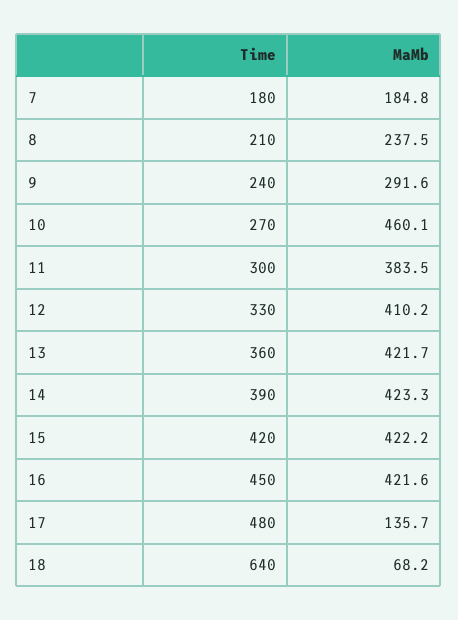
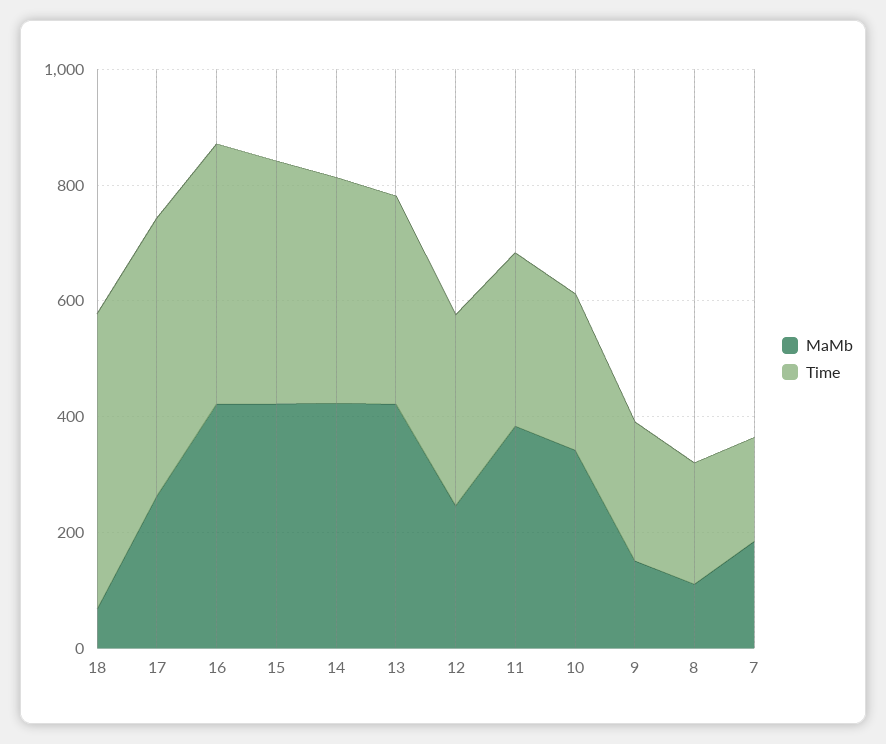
  {
    "Time": {
      "7": 180,
      "8": 210,
      "9": 240,
      "10": 270,
      "11": 300,
      "12": 330,
      "13": 360,
      "14": 390,
      "15": 420,
      "16": 450,
      "17": 480,
-     "18": 640
+     "18": 500
    },
    "MaMb": {
      "7": 184.8,
-     "8": 237.5,
+     "8": 100,
-     "9": 291.6,
+     "9": 150,
-     "10": 460.1,
+     "10": 350,
      "11": 383.5,
-     "12": 410.2,
+     "12": 250,
      "13": 421.7,
      "14": 423.3,
      "15": 422.2,
      "16": 421.6,
-     "17": 135.7,
+     "17": 250,
      "18": 68.2
    }
  }

